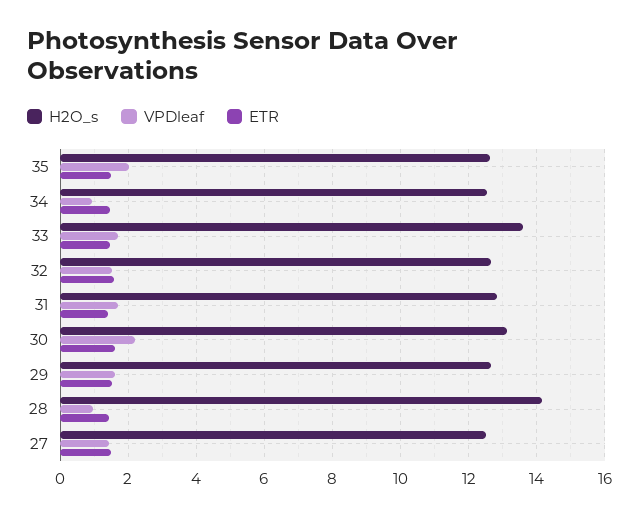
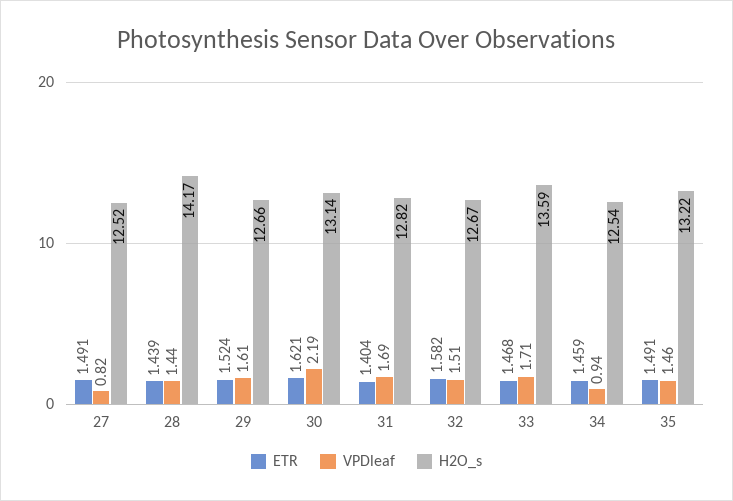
  {
    "H2O_s": {
-     "35": 12.6,
+     "35": 13.22,
      "34": 12.54,
      "33": 13.59,
      "32": 12.67,
      "31": 12.82,
      "30": 13.14,
      "29": 12.66,
      "28": 14.17,
      "27": 12.52
    },
    "VPDleaf": {
-     "35": 2,
+     "35": 1.46,
      "34": 0.94,
      "33": 1.71,
      "32": 1.51,
      "31": 1.69,
      "30": 2.19,
      "29": 1.61,
-     "28": 1,
+     "28": 1.44,
-     "27": 1.4
+     "27": 0.82
    },
    "ETR": {
      "35": 1.491,
      "34": 1.459,
      "33": 1.468,
      "32": 1.582,
      "31": 1.404,
      "30": 1.621,
      "29": 1.524,
      "28": 1.439,
      "27": 1.491
    }
  }

